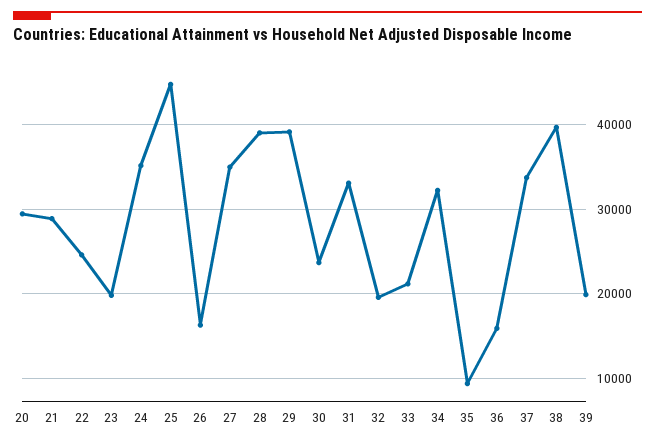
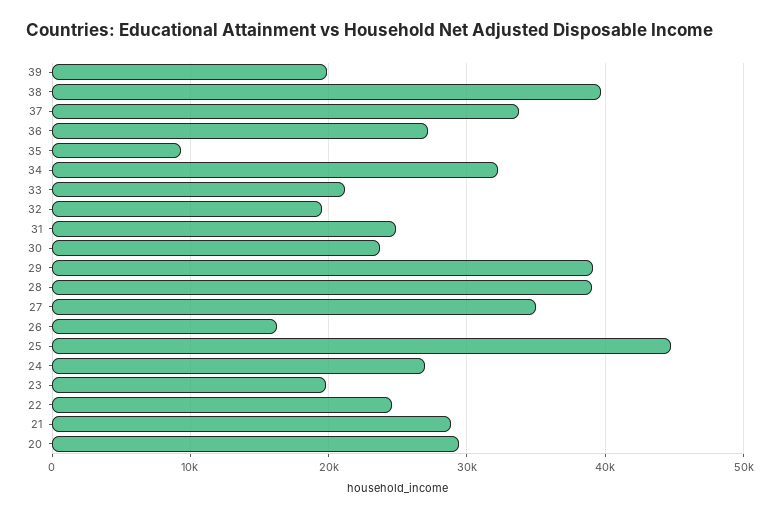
  {
    "20": 29000,
    "21": 29000,
    "22": 25000,
    "23": 20000,
-   "24": 35000,
+   "24": 27000,
    "25": 45000,
    "26": 16000,
    "27": 35000,
    "28": 39000,
    "29": 39000,
    "30": 24000,
-   "31": 33000,
+   "31": 25000,
    "32": 20000,
    "33": 21000,
    "34": 32000,
    "35": 9000,
-   "36": 16000,
+   "36": 27000,
    "37": 34000,
    "38": 40000,
    "39": 20000
  }

